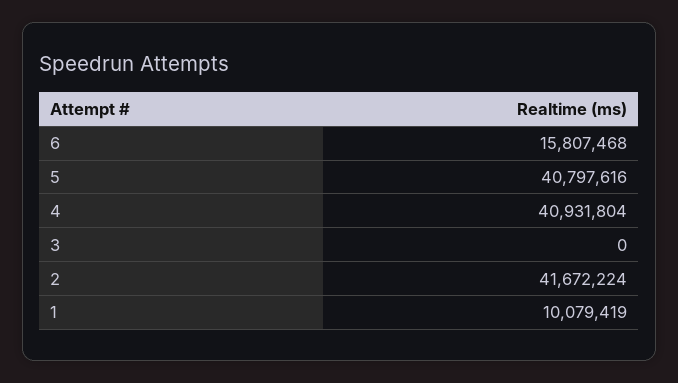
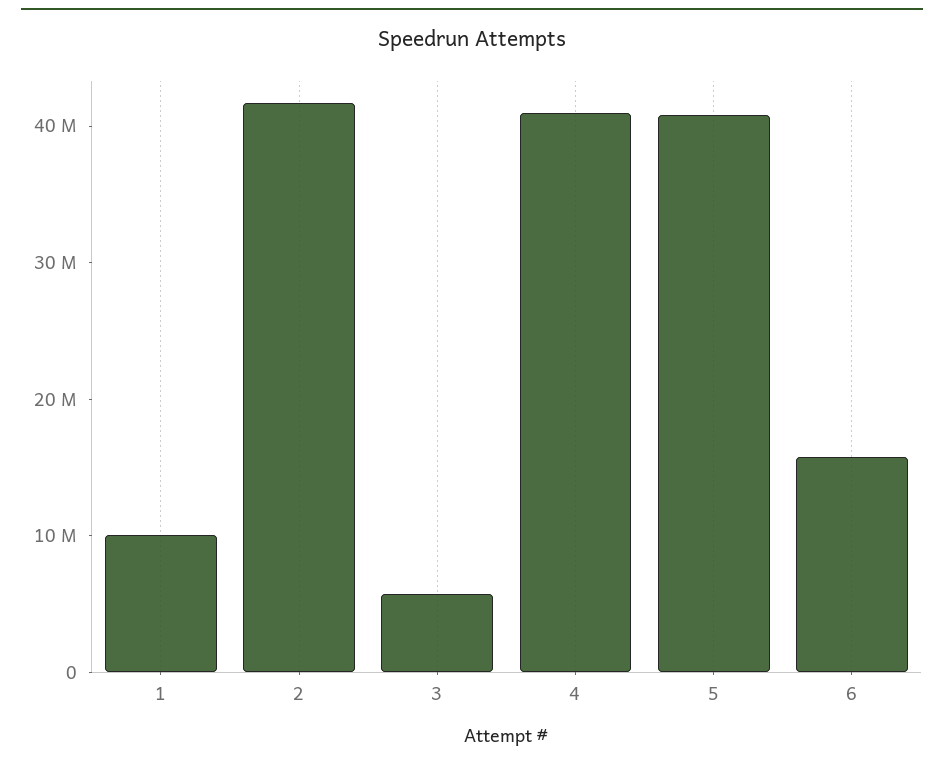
  {
    "6": 15807468,
    "5": 40797616,
    "4": 40931804,
-   "3": 0,
+   "3": 6000000,
    "2": 41672224,
    "1": 10079419
  }

